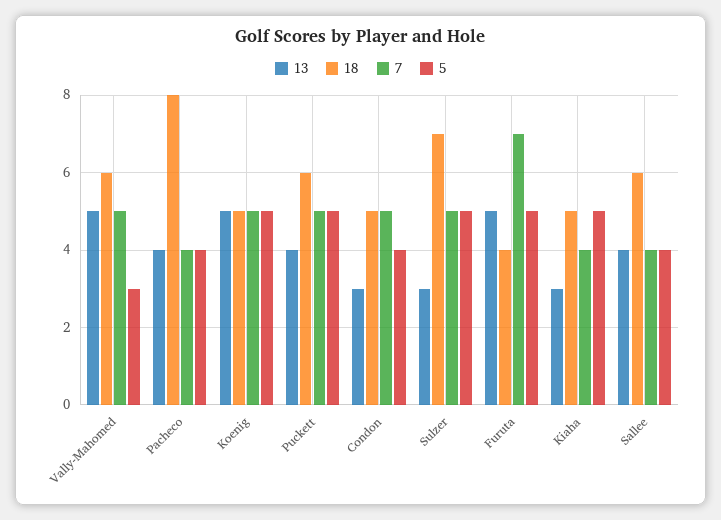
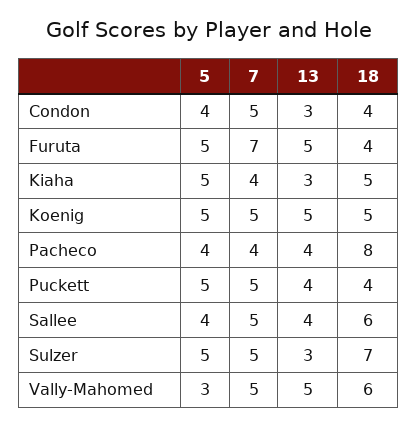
  {
    "13": {
      "Vally-Mahomed": 5,
      "Pacheco": 4,
      "Koenig": 5,
      "Puckett": 4,
      "Condon": 3,
      "Sulzer": 3,
      "Furuta": 5,
      "Kiaha": 3,
      "Sallee": 4
    },
    "18": {
      "Vally-Mahomed": 6,
      "Pacheco": 8,
      "Koenig": 5,
-     "Puckett": 6,
+     "Puckett": 4,
-     "Condon": 5,
+     "Condon": 4,
      "Sulzer": 7,
      "Furuta": 4,
      "Kiaha": 5,
      "Sallee": 6
    },
    "7": {
      "Vally-Mahomed": 5,
      "Pacheco": 4,
      "Koenig": 5,
      "Puckett": 5,
      "Condon": 5,
      "Sulzer": 5,
      "Furuta": 7,
      "Kiaha": 4,
-     "Sallee": 4
+     "Sallee": 5
    },
    "5": {
      "Vally-Mahomed": 3,
      "Pacheco": 4,
      "Koenig": 5,
      "Puckett": 5,
      "Condon": 4,
      "Sulzer": 5,
      "Furuta": 5,
      "Kiaha": 5,
      "Sallee": 4
    }
  }

